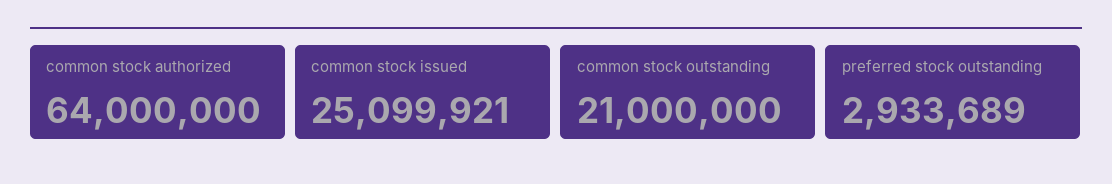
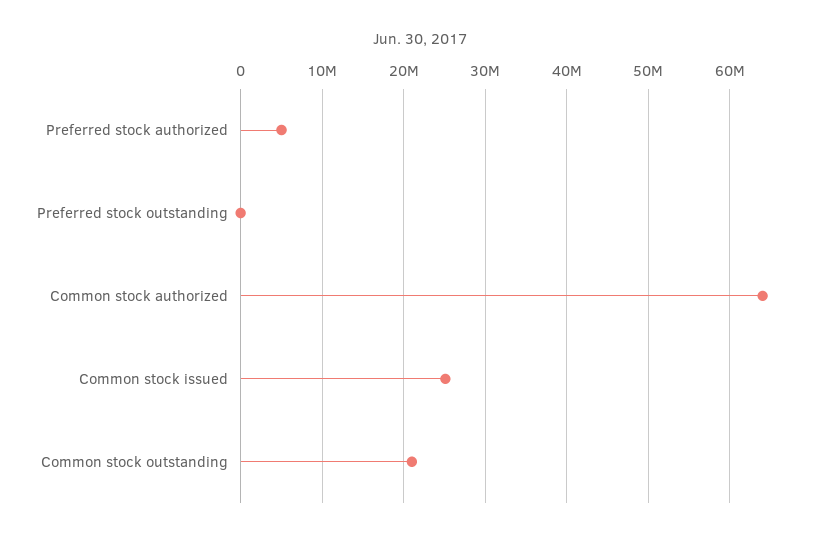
  {
    "common stock authorized": 64000000,
    "common stock issued": 25099921,
    "common stock outstanding": 21000000,
-   "preferred stock outstanding": 2933689
+   "preferred stock outstanding": 0,
+   "Preferred stock authorized": 5000000
  }

